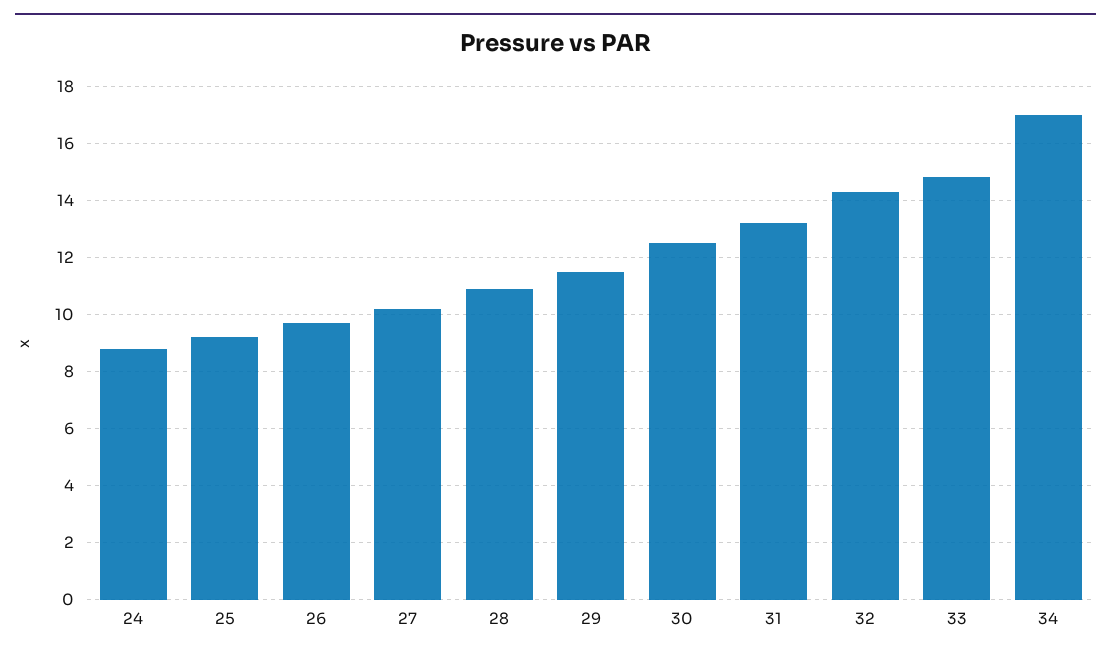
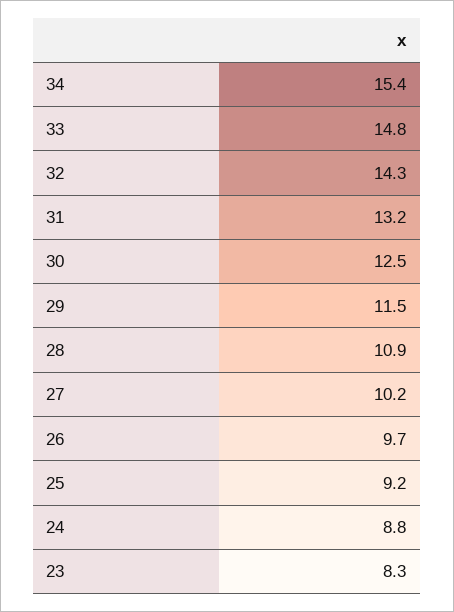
  {
    "24": 8.8,
    "25": 9.2,
    "26": 9.7,
    "27": 10.2,
    "28": 10.9,
    "29": 11.5,
    "30": 12.5,
    "31": 13.2,
    "32": 14.3,
    "33": 14.8,
-   "34": 17
+   "34": 15.4,
+   "23": 8.3
  }

